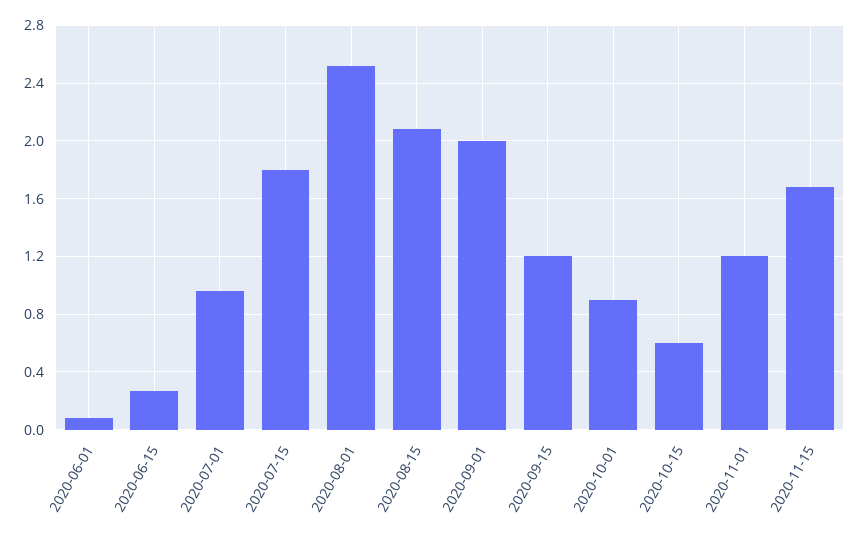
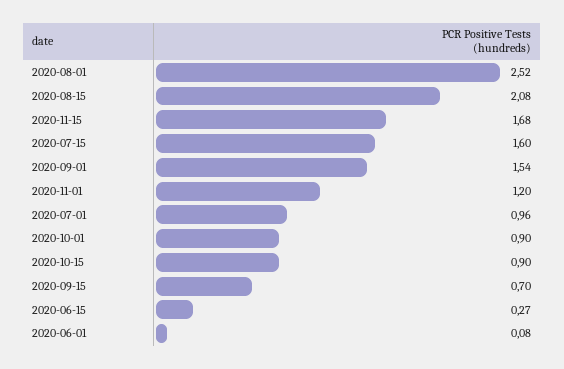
  {
    "2020-06-01": 0.08,
    "2020-06-15": 0.27,
    "2020-07-01": 0.96,
-   "2020-07-15": 1.8,
+   "2020-07-15": 1.6,
    "2020-08-01": 2.52,
    "2020-08-15": 2.08,
-   "2020-09-01": 2,
+   "2020-09-01": 1.54,
-   "2020-09-15": 1.2,
+   "2020-09-15": 0.7,
    "2020-10-01": 0.9,
-   "2020-10-15": 0.6,
+   "2020-10-15": 0.9,
    "2020-11-01": 1.2,
    "2020-11-15": 1.68
  }

